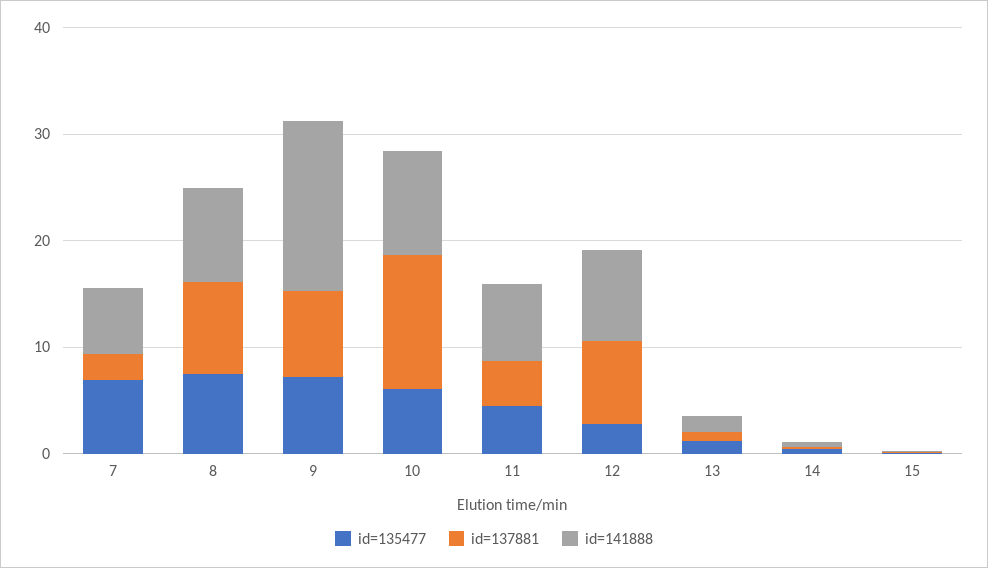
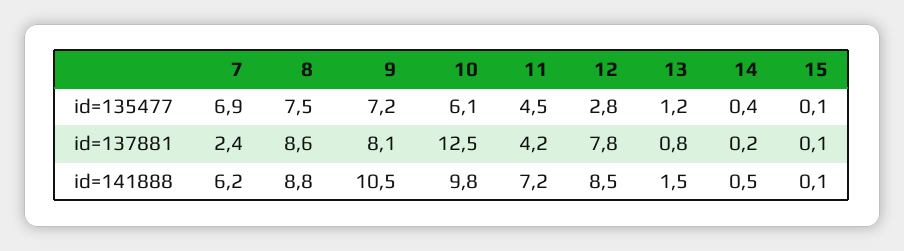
  {
    "id=135477": {
      "7": 6.9,
      "8": 7.5,
      "9": 7.2,
      "10": 6.1,
      "11": 4.5,
      "12": 2.8,
      "13": 1.2,
      "14": 0.4,
      "15": 0.1
    },
    "id=137881": {
      "7": 2.4,
      "8": 8.6,
      "9": 8.1,
      "10": 12.5,
      "11": 4.2,
      "12": 7.8,
      "13": 0.8,
      "14": 0.2,
      "15": 0.1
    },
    "id=141888": {
      "7": 6.2,
      "8": 8.8,
-     "9": 16,
+     "9": 10.5,
      "10": 9.8,
      "11": 7.2,
      "12": 8.5,
      "13": 1.5,
      "14": 0.5,
      "15": 0.1
    }
  }

